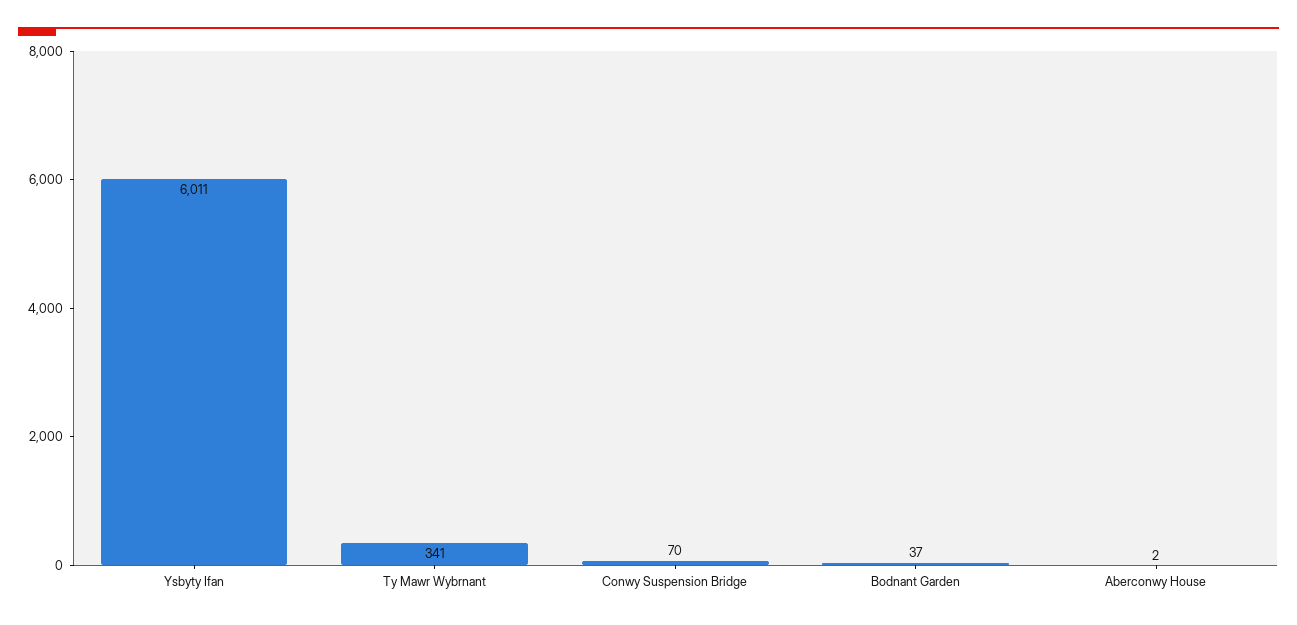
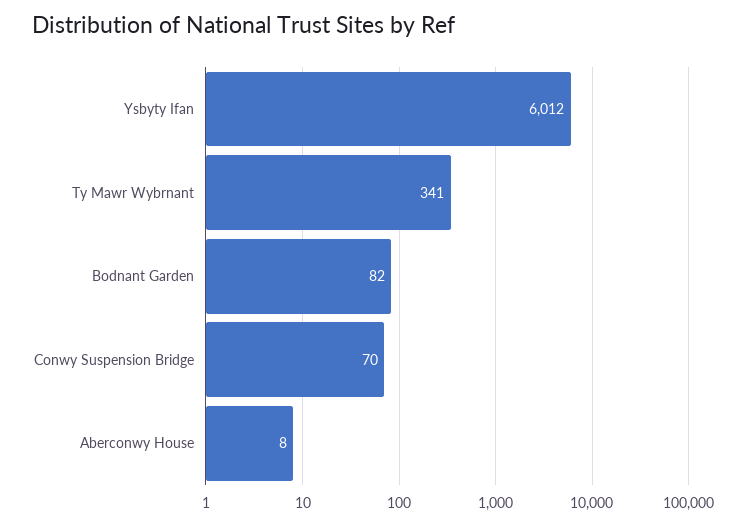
  {
-   "Ysbyty Ifan": 6011,
+   "Ysbyty Ifan": 6012,
    "Ty Mawr Wybrnant": 341,
    "Conwy Suspension Bridge": 70,
-   "Bodnant Garden": 37,
+   "Bodnant Garden": 82,
-   "Aberconwy House": 2
+   "Aberconwy House": 8
  }

